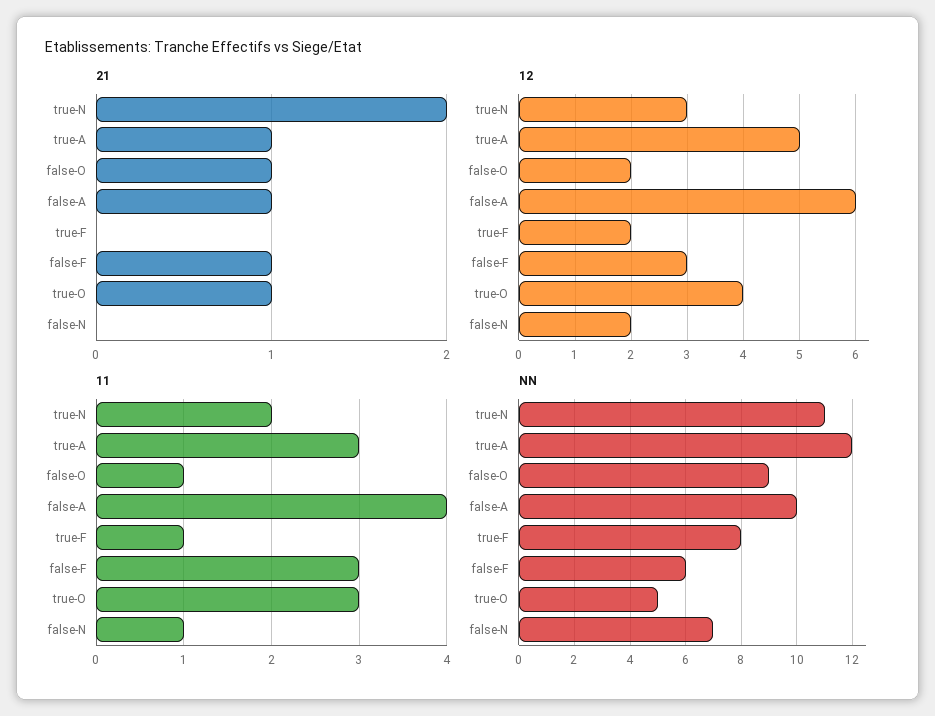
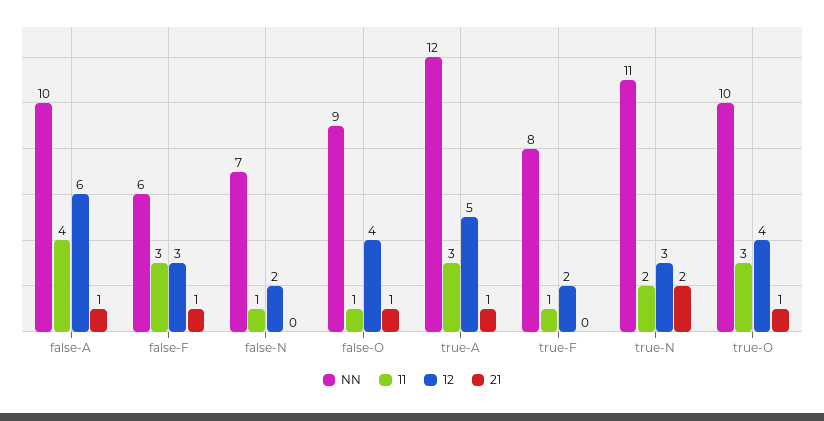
  {
    "21": {
      "true-N": 2,
      "true-A": 1,
      "false-O": 1,
      "false-A": 1,
      "true-F": 0,
      "false-F": 1,
      "true-O": 1,
      "false-N": 0
    },
    "12": {
      "true-N": 3,
      "true-A": 5,
-     "false-O": 2,
+     "false-O": 4,
      "false-A": 6,
      "true-F": 2,
      "false-F": 3,
      "true-O": 4,
      "false-N": 2
    },
    "11": {
      "true-N": 2,
      "true-A": 3,
      "false-O": 1,
      "false-A": 4,
      "true-F": 1,
      "false-F": 3,
      "true-O": 3,
      "false-N": 1
    },
    "NN": {
      "true-N": 11,
      "true-A": 12,
      "false-O": 9,
      "false-A": 10,
      "true-F": 8,
      "false-F": 6,
-     "true-O": 5,
+     "true-O": 10,
      "false-N": 7
    }
  }

